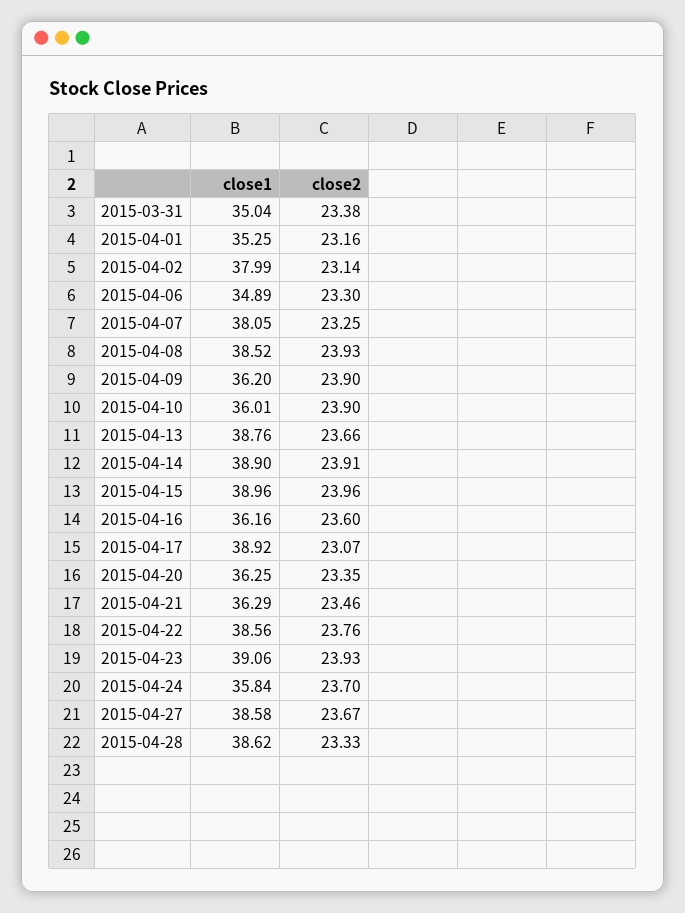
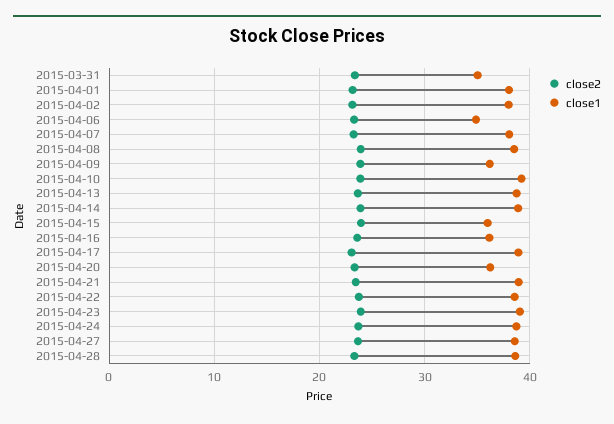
  {
    "close1": {
      "2015-03-31": 35.04,
-     "2015-04-01": 35.25,
+     "2015-04-01": 38,
      "2015-04-02": 37.99,
      "2015-04-06": 34.89,
      "2015-04-07": 38.05,
      "2015-04-08": 38.52,
      "2015-04-09": 36.2,
-     "2015-04-10": 36.01,
+     "2015-04-10": 39,
      "2015-04-13": 38.76,
      "2015-04-14": 38.9,
-     "2015-04-15": 38.96,
+     "2015-04-15": 36,
      "2015-04-16": 36.16,
      "2015-04-17": 38.92,
      "2015-04-20": 36.25,
-     "2015-04-21": 36.29,
+     "2015-04-21": 39,
      "2015-04-22": 38.56,
      "2015-04-23": 39.06,
-     "2015-04-24": 35.84,
+     "2015-04-24": 39,
      "2015-04-27": 38.58,
      "2015-04-28": 38.62
    },
    "close2": {
      "2015-03-31": 23.38,
      "2015-04-01": 23.16,
      "2015-04-02": 23.14,
      "2015-04-06": 23.3,
      "2015-04-07": 23.25,
      "2015-04-08": 23.93,
      "2015-04-09": 23.9,
      "2015-04-10": 23.9,
      "2015-04-13": 23.66,
      "2015-04-14": 23.91,
      "2015-04-15": 23.96,
      "2015-04-16": 23.6,
      "2015-04-17": 23.07,
      "2015-04-20": 23.35,
      "2015-04-21": 23.46,
      "2015-04-22": 23.76,
      "2015-04-23": 23.93,
      "2015-04-24": 23.7,
      "2015-04-27": 23.67,
      "2015-04-28": 23.33
    }
  }

